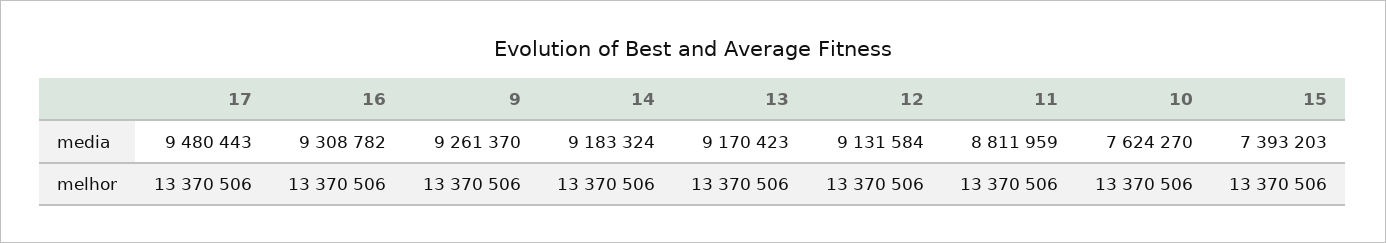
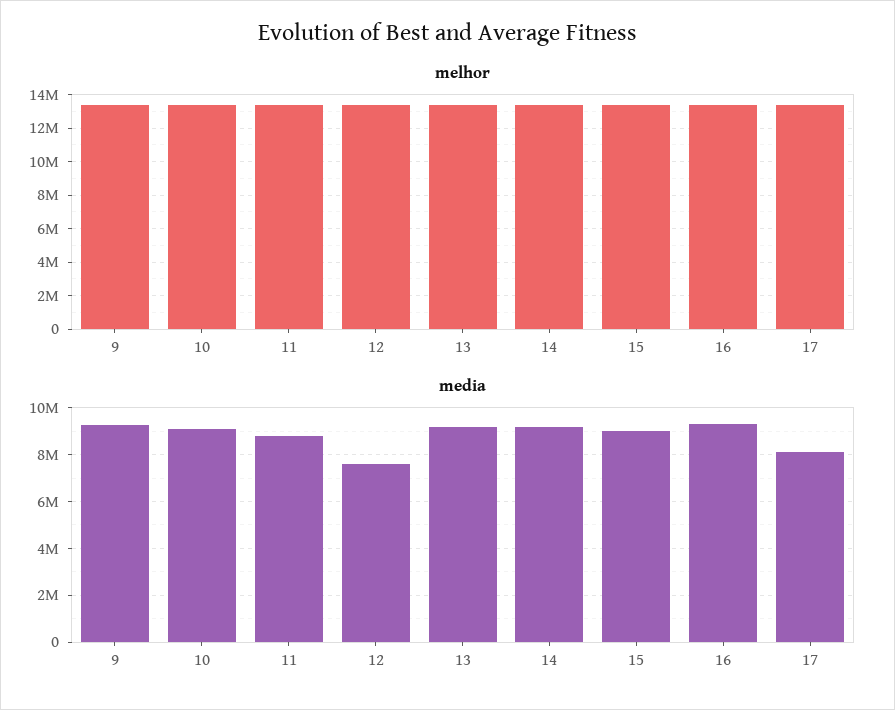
  {
    "media": {
-     "17": 9480443,
+     "17": 8000000,
      "16": 9308782,
      "9": 9261370,
      "14": 9183324,
      "13": 9170423,
-     "12": 9131584,
+     "12": 7500000,
      "11": 8811959,
-     "10": 7624270,
+     "10": 9000000,
-     "15": 7393203
+     "15": 9000000
    },
    "melhor": {
      "17": 13370506,
      "16": 13370506,
      "9": 13370506,
      "14": 13370506,
      "13": 13370506,
      "12": 13370506,
      "11": 13370506,
      "10": 13370506,
      "15": 13370506
    }
  }

